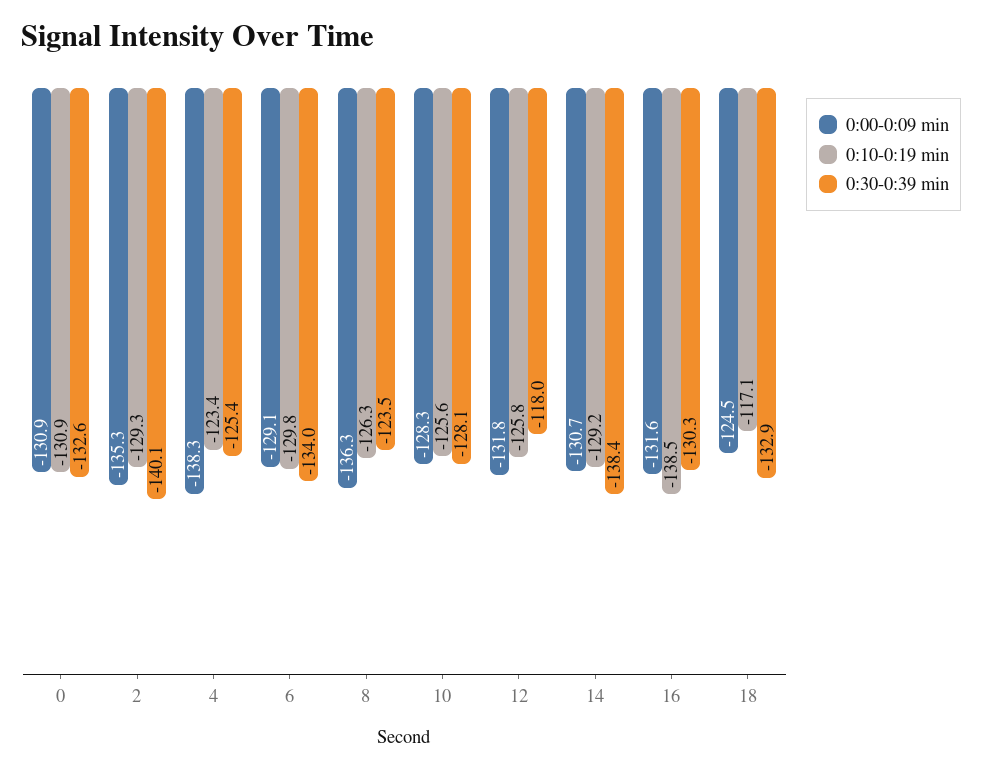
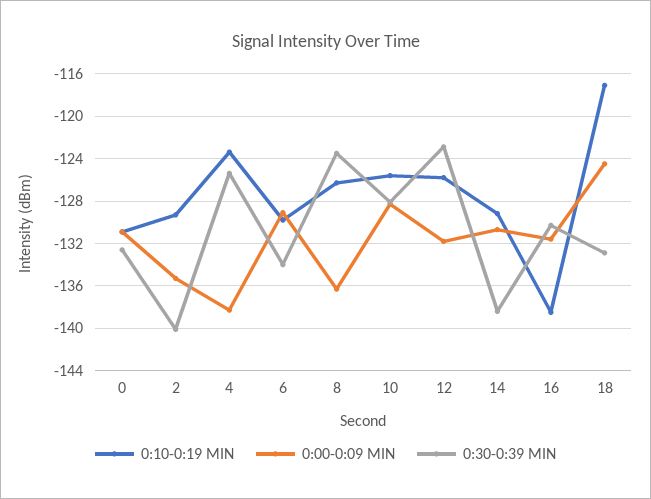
  {
    "0:00-0:09 min": {
      "0": -130.9,
      "2": -135.3,
      "4": -138.3,
      "6": -129.1,
      "8": -136.3,
      "10": -128.3,
      "12": -131.8,
      "14": -130.7,
      "16": -131.6,
      "18": -124.5
    },
    "0:10-0:19 min": {
      "0": -130.9,
      "2": -129.3,
      "4": -123.4,
      "6": -129.8,
      "8": -126.3,
      "10": -125.6,
      "12": -125.8,
      "14": -129.2,
      "16": -138.5,
      "18": -117.1
    },
    "0:30-0:39 min": {
      "0": -132.6,
      "2": -140.1,
      "4": -125.4,
      "6": -134,
      "8": -123.5,
      "10": -128.1,
-     "12": -118,
+     "12": -123,
      "14": -138.4,
      "16": -130.3,
      "18": -132.9
    }
  }

